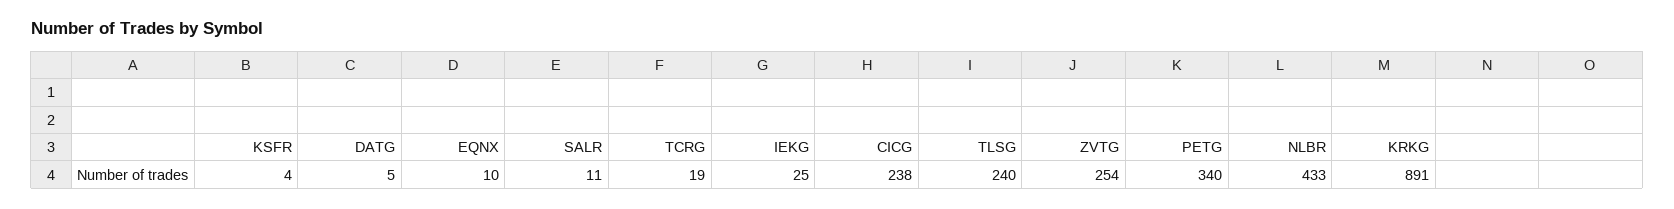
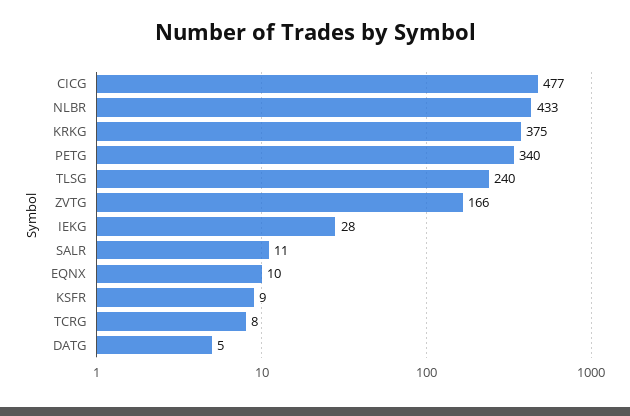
  {
-   "KSFR": 4,
+   "KSFR": 9,
    "DATG": 5,
    "EQNX": 10,
    "SALR": 11,
-   "TCRG": 19,
+   "TCRG": 8,
-   "IEKG": 25,
+   "IEKG": 28,
-   "CICG": 238,
+   "CICG": 477,
    "TLSG": 240,
-   "ZVTG": 254,
+   "ZVTG": 166,
    "PETG": 340,
    "NLBR": 433,
-   "KRKG": 891
+   "KRKG": 375
  }

